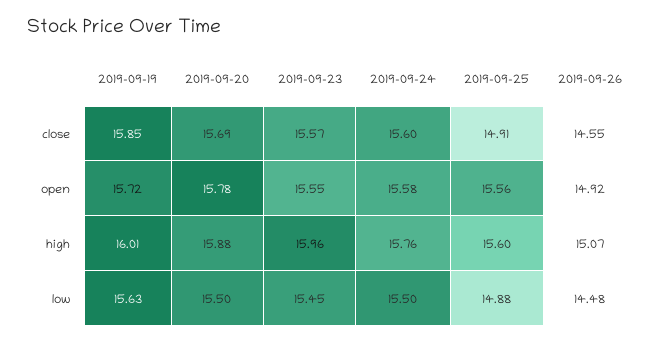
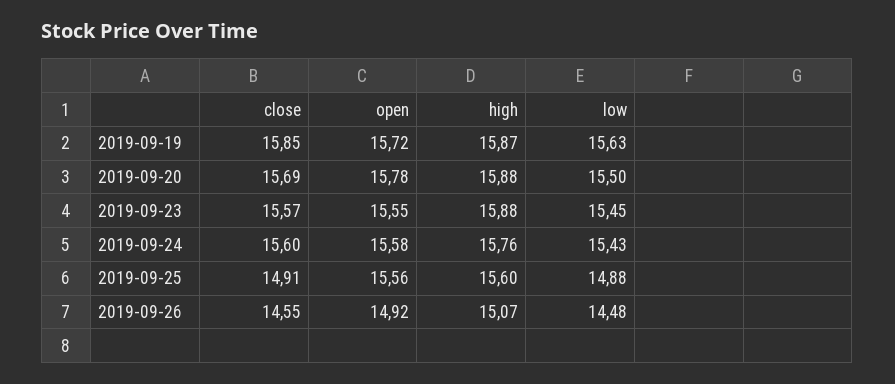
  {
    "2019-09-19": {
      "close": 15.85,
      "open": 15.72,
-     "high": 16.01,
+     "high": 15.87,
      "low": 15.63
    },
    "2019-09-20": {
      "close": 15.69,
      "open": 15.78,
      "high": 15.88,
      "low": 15.5
    },
    "2019-09-23": {
      "close": 15.57,
      "open": 15.55,
-     "high": 15.96,
+     "high": 15.88,
      "low": 15.45
    },
    "2019-09-24": {
      "close": 15.6,
      "open": 15.58,
      "high": 15.76,
-     "low": 15.5
+     "low": 15.43
    },
    "2019-09-25": {
      "close": 14.91,
      "open": 15.56,
      "high": 15.6,
      "low": 14.88
    },
    "2019-09-26": {
      "close": 14.55,
      "open": 14.92,
      "high": 15.07,
      "low": 14.48
    }
  }

